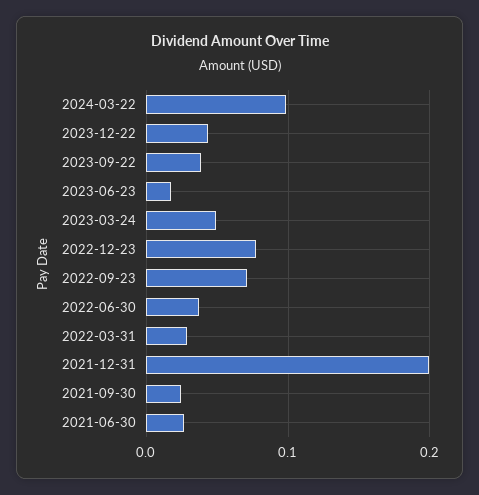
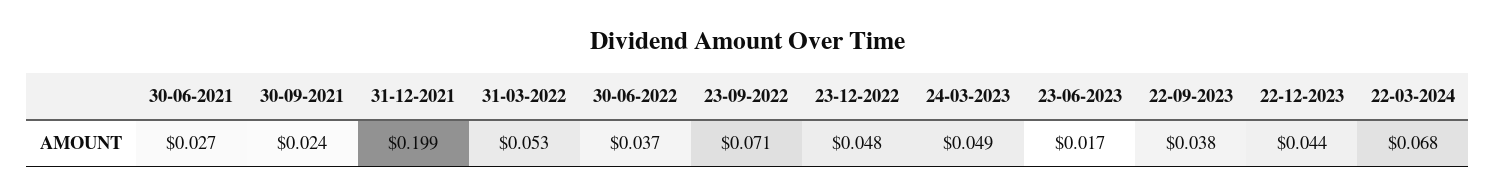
  {
-   "2024-03-22": 0.1,
+   "2024-03-22": 0.068,
    "2023-12-22": 0.044,
    "2023-09-22": 0.038,
    "2023-06-23": 0.017,
    "2023-03-24": 0.049,
-   "2022-12-23": 0.08,
+   "2022-12-23": 0.048,
    "2022-09-23": 0.071,
    "2022-06-30": 0.037,
-   "2022-03-31": 0.03,
+   "2022-03-31": 0.053,
    "2021-12-31": 0.199,
    "2021-09-30": 0.024,
    "2021-06-30": 0.027
  }

